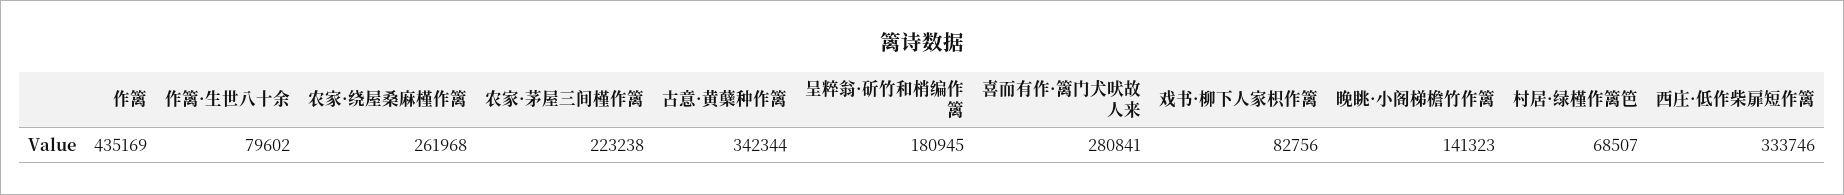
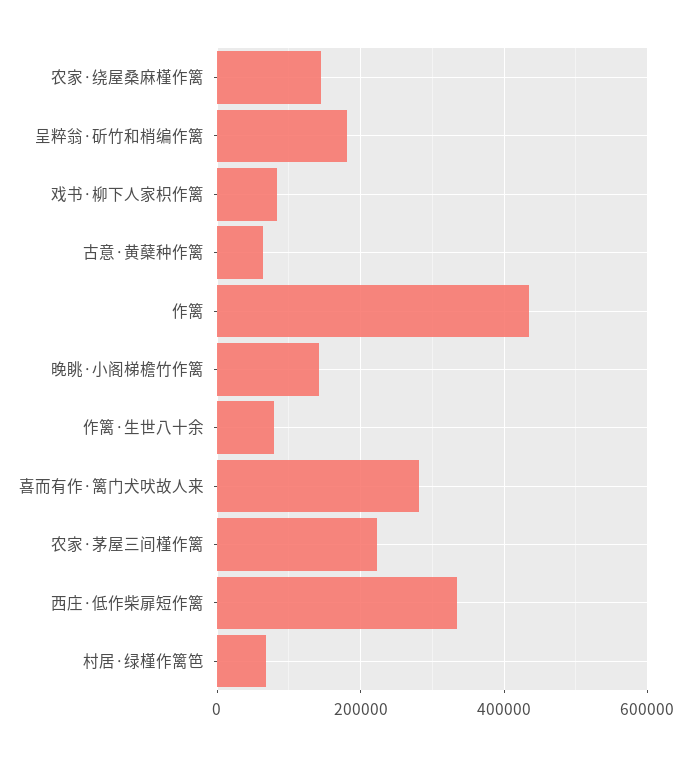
  {
    "作篱": 435169,
    "作篱·生世八十余": 79602,
-   "农家·绕屋桑麻槿作篱": 261968,
+   "农家·绕屋桑麻槿作篱": 140000,
    "农家·茅屋三间槿作篱": 223238,
-   "古意·黄蘖种作篱": 342344,
+   "古意·黄蘖种作篱": 60000,
    "呈粹翁·斫竹和梢编作篱": 180945,
    "喜而有作·篱门犬吠故人来": 280841,
    "戏书·柳下人家枳作篱": 82756,
    "晚眺·小阁梯檐竹作篱": 141323,
    "村居·绿槿作篱笆": 68507,
    "西庄·低作柴扉短作篱": 333746
  }

